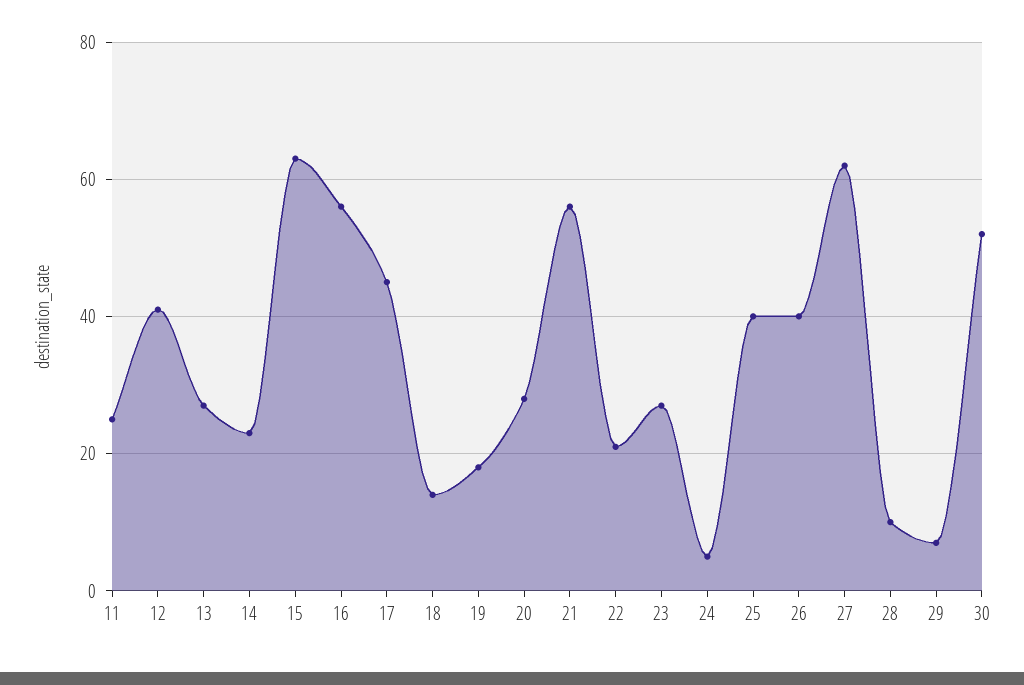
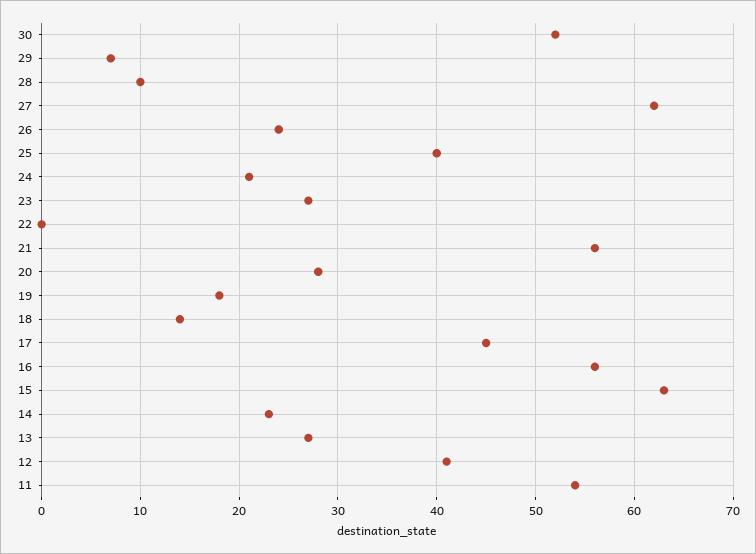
  {
-   "11": 25,
+   "11": 54,
    "12": 41,
    "13": 27,
    "14": 23,
    "15": 63,
    "16": 56,
    "17": 45,
    "18": 14,
    "19": 18,
    "20": 28,
    "21": 56,
-   "22": 20,
+   "22": 0,
    "23": 27,
-   "24": 5,
+   "24": 21,
    "25": 40,
-   "26": 40,
+   "26": 24,
    "27": 62,
    "28": 10,
    "29": 7,
    "30": 52
  }

